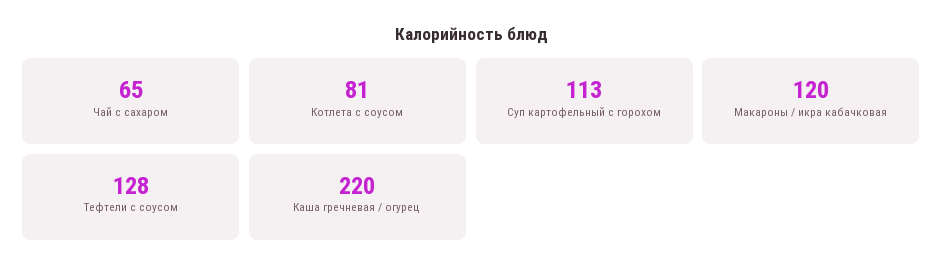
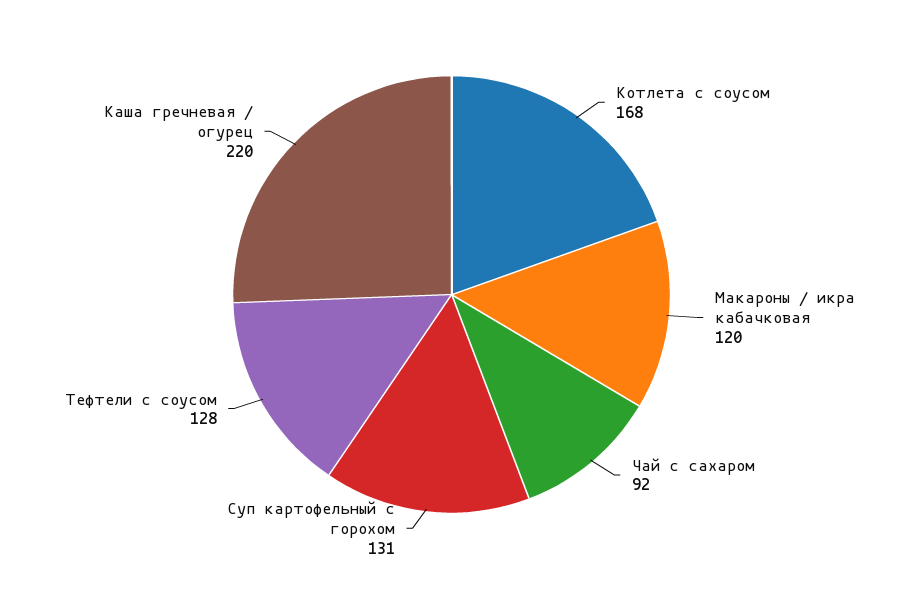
  {
-   "Чай с сахаром": 65,
+   "Чай с сахаром": 92,
-   "Котлета с соусом": 81,
+   "Котлета с соусом": 168,
-   "Суп картофельный с горохом": 113,
+   "Суп картофельный с горохом": 131,
    "Макароны / икра кабачковая": 120,
    "Тефтели с соусом": 128,
    "Каша гречневая / огурец": 220
  }

